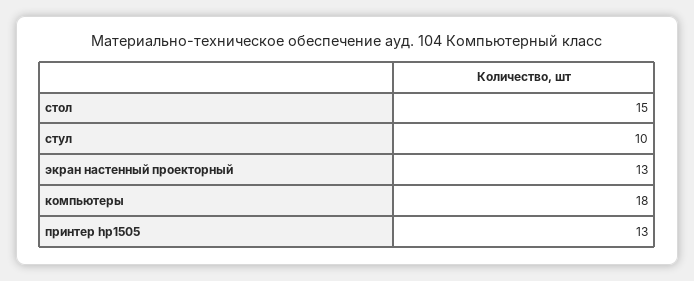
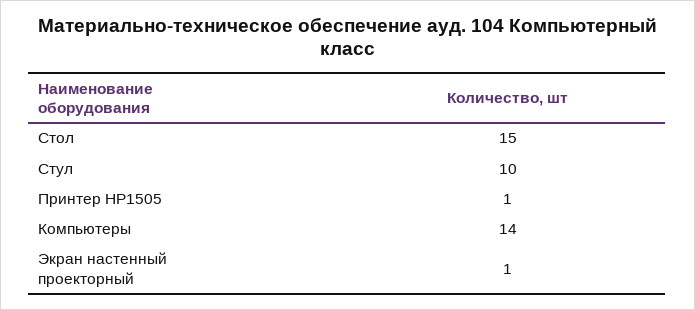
  {
    "стол": 15,
    "стул": 10,
-   "экран настенный проекторный": 13,
+   "экран настенный проекторный": 1,
-   "компьютеры": 18,
+   "компьютеры": 14,
-   "принтер hp1505": 13
+   "принтер hp1505": 1
  }

